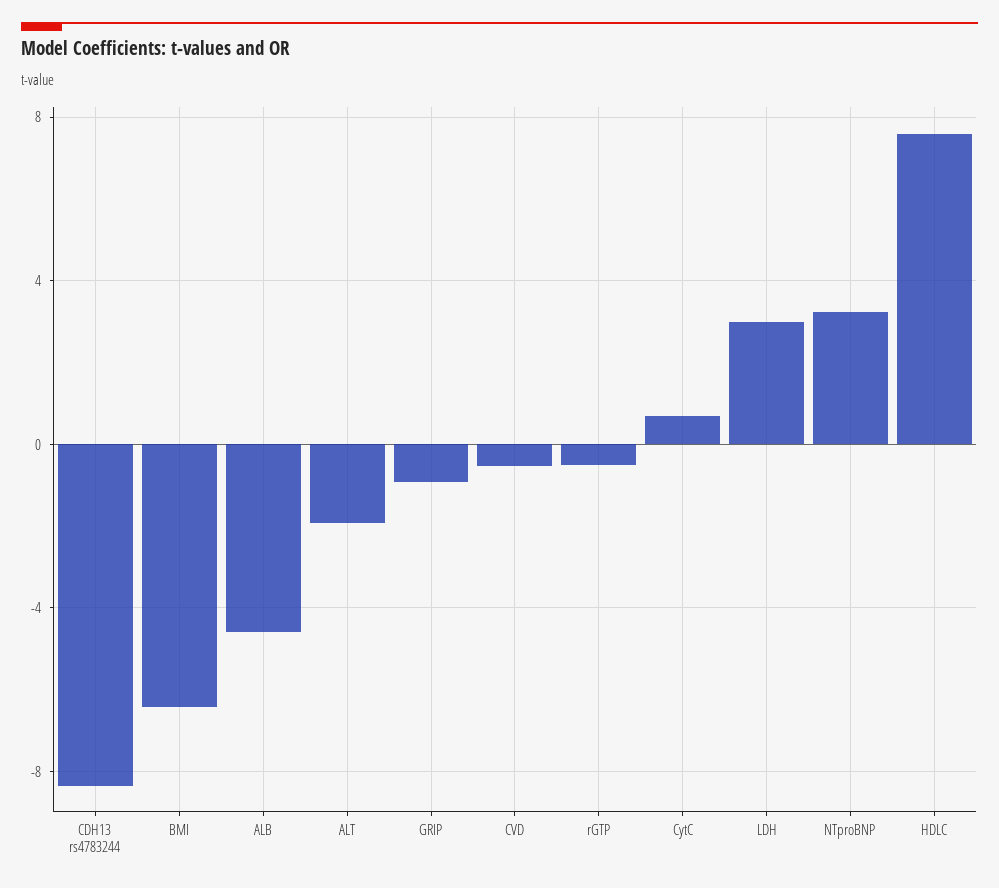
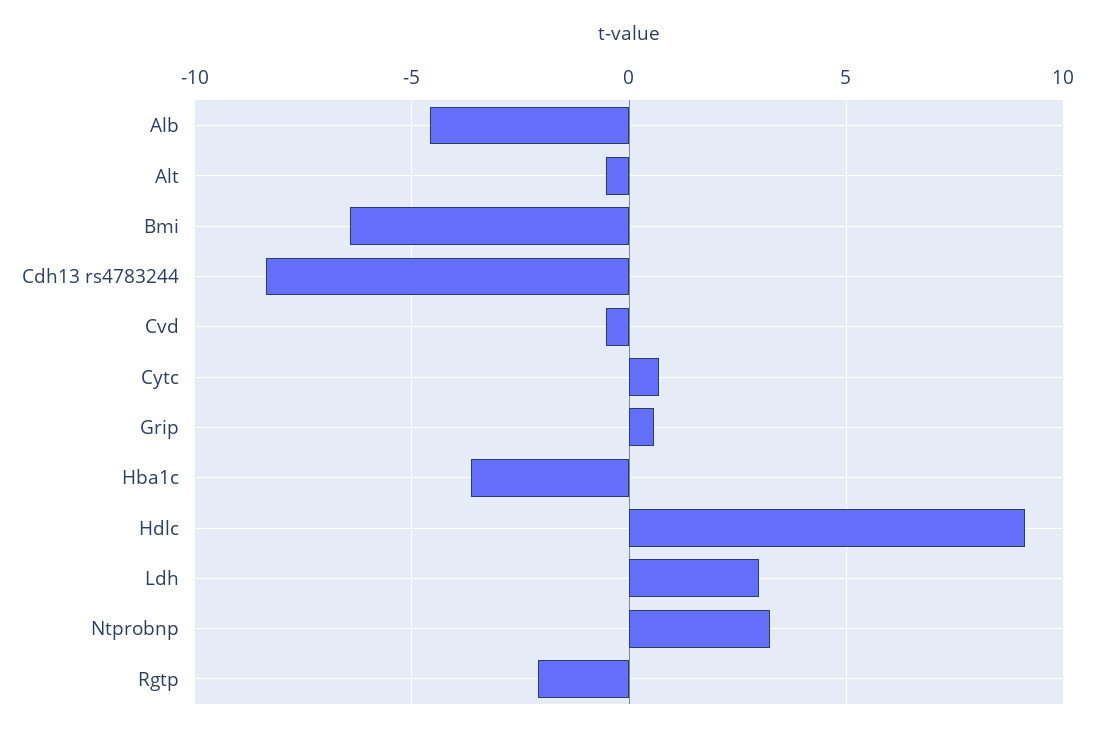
  {
    "CDH13 rs4783244": -8.5,
    "BMI": -6.5,
    "ALB": -4.5,
-   "ALT": -2,
+   "ALT": -0.5,
-   "GRIP": -1,
+   "GRIP": 0.5,
    "CVD": -0.5,
-   "rGTP": -0.5,
+   "rGTP": -2,
    "CytC": 0.5,
    "LDH": 3,
    "NTproBNP": 3,
-   "HDLC": 7.5
+   "HDLC": 9,
+   "Hba1c": -3.5
  }

